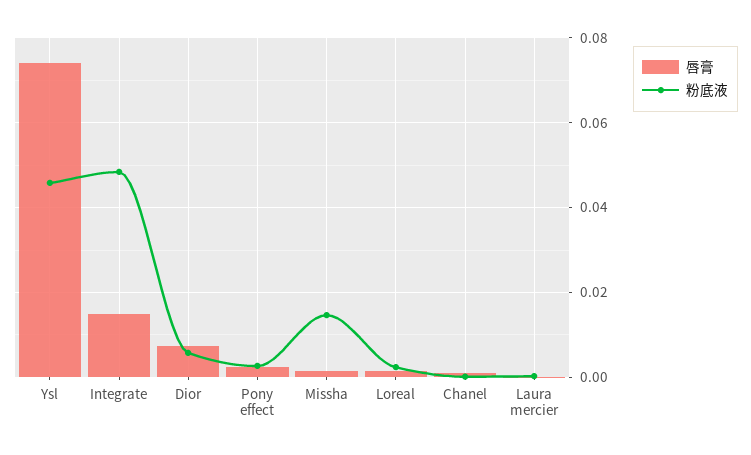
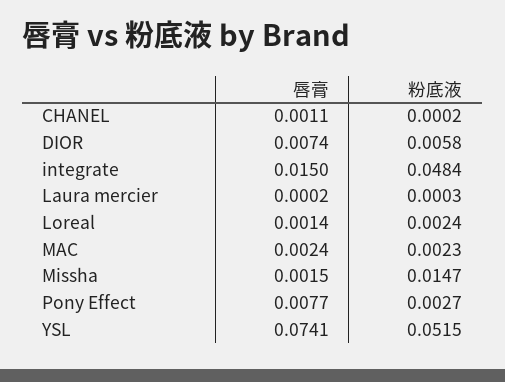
  {
    "唇膏": {
      "Ysl": 0.0741,
      "Integrate": 0.015,
      "Dior": 0.0074,
-     "Pony effect": 0.002,
+     "Pony effect": 0.0077,
      "Missha": 0.0015,
      "Loreal": 0.0014,
      "Chanel": 0.0011,
-     "Laura mercier": 0.0002
+     "Laura mercier": 0.0002,
+     "MAC": 0.0024
    },
    "粉底液": {
-     "Ysl": 0.046,
+     "Ysl": 0.0515,
      "Integrate": 0.0484,
      "Dior": 0.0058,
      "Pony effect": 0.0027,
      "Missha": 0.0147,
      "Loreal": 0.0024,
      "Chanel": 0.0002,
-     "Laura mercier": 0.0003
+     "Laura mercier": 0.0003,
+     "MAC": 0.0023
    }
  }

